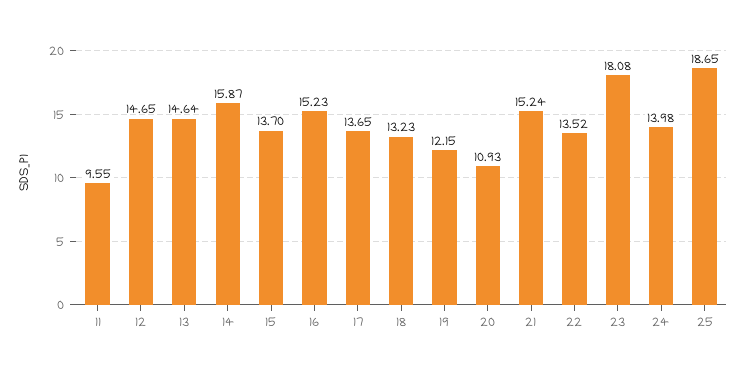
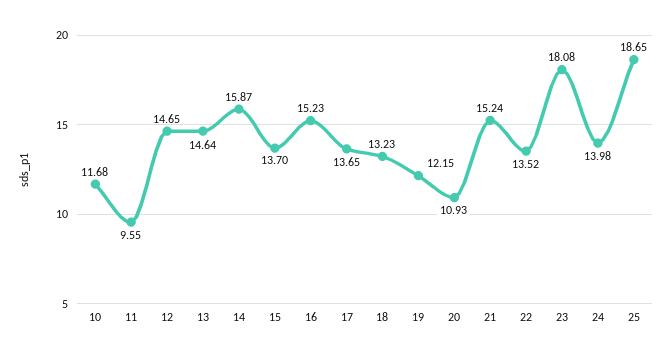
  {
    "11": 9.55,
    "12": 14.65,
    "13": 14.64,
    "14": 15.87,
    "15": 13.7,
    "16": 15.23,
    "17": 13.65,
    "18": 13.23,
    "19": 12.15,
    "20": 10.93,
    "21": 15.24,
    "22": 13.52,
    "23": 18.08,
    "24": 13.98,
-   "25": 18.65
+   "25": 18.65,
+   "10": 11.68
  }

